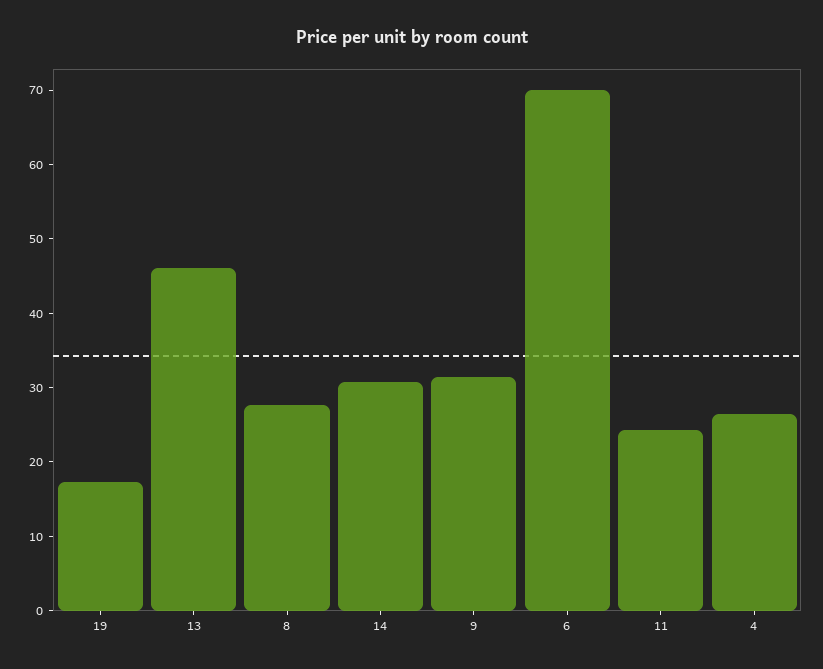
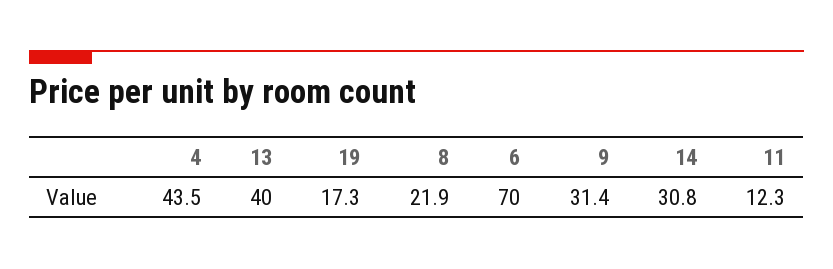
  {
    "19": 17.3,
-   "13": 46,
+   "13": 40,
-   "8": 28,
+   "8": 21.9,
    "14": 30.8,
    "9": 31.4,
    "6": 70,
-   "11": 24,
+   "11": 12.3,
-   "4": 26
+   "4": 43.5
  }

